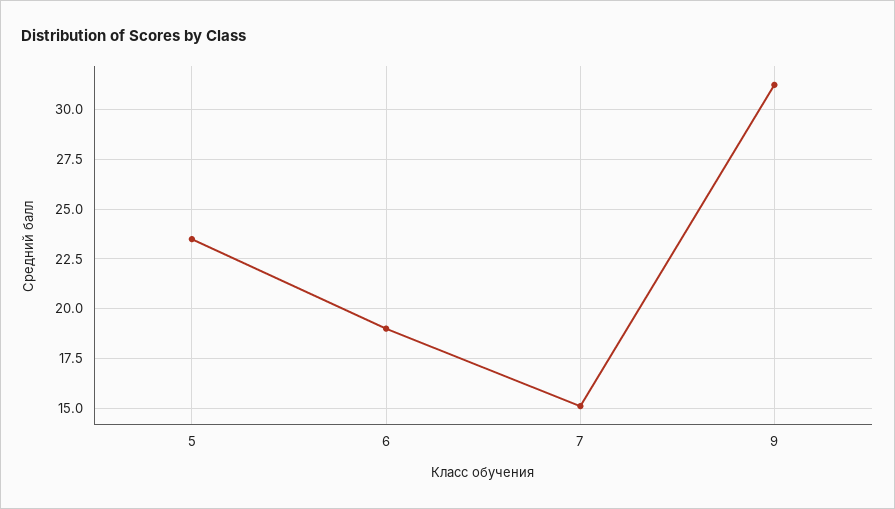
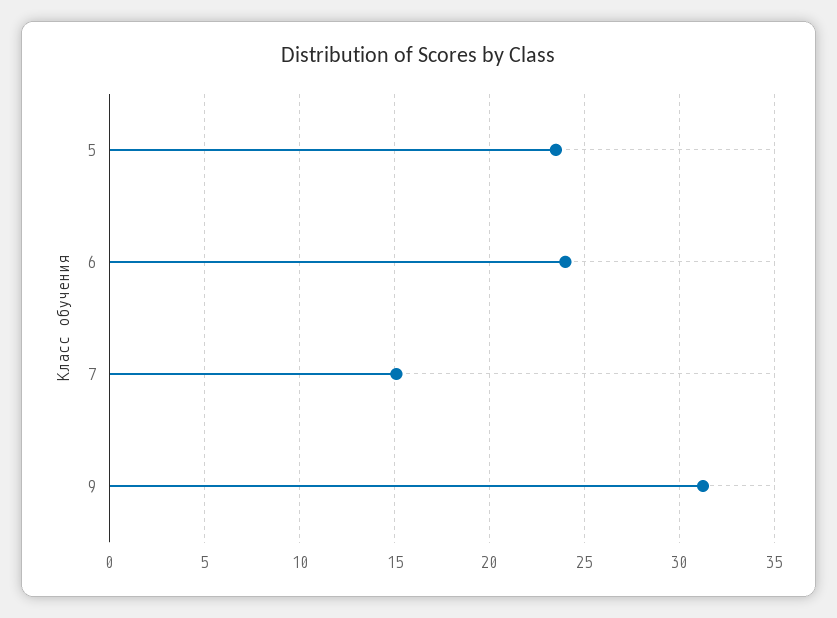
  {
    "5": 23.5,
-   "6": 19,
+   "6": 24,
    "7": 15,
    "9": 31.5
  }

